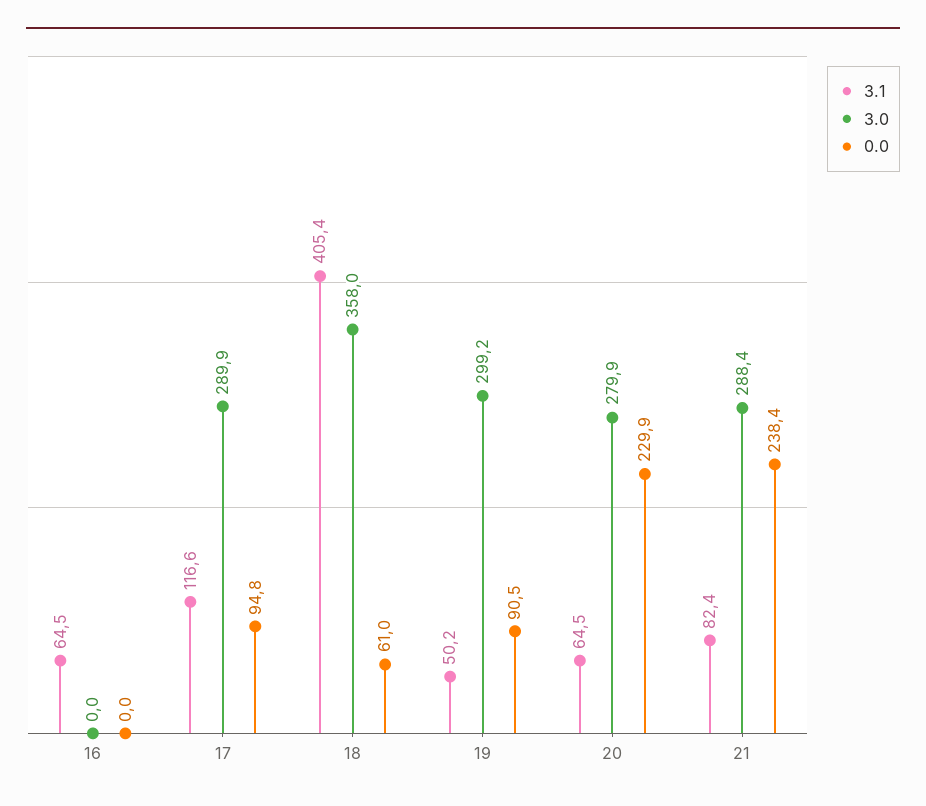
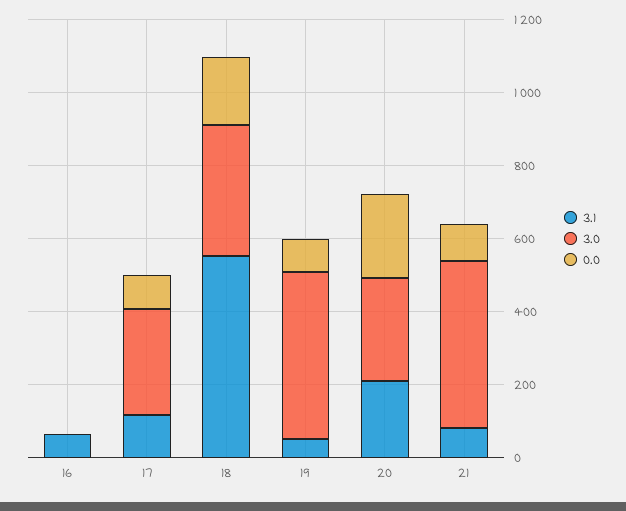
  {
    "3.1": {
      "16": 64.5,
      "17": 116.6,
-     "18": 405.4,
+     "18": 550,
      "19": 50.2,
-     "20": 64.5,
+     "20": 200,
      "21": 82.4
    },
    "3.0": {
      "16": 0,
      "17": 289.9,
      "18": 358,
-     "19": 299.2,
+     "19": 450,
      "20": 279.9,
-     "21": 288.4
+     "21": 450
    },
    "0.0": {
      "16": 0,
      "17": 94.8,
-     "18": 61,
+     "18": 200,
      "19": 90.5,
      "20": 229.9,
-     "21": 238.4
+     "21": 100
    }
  }

